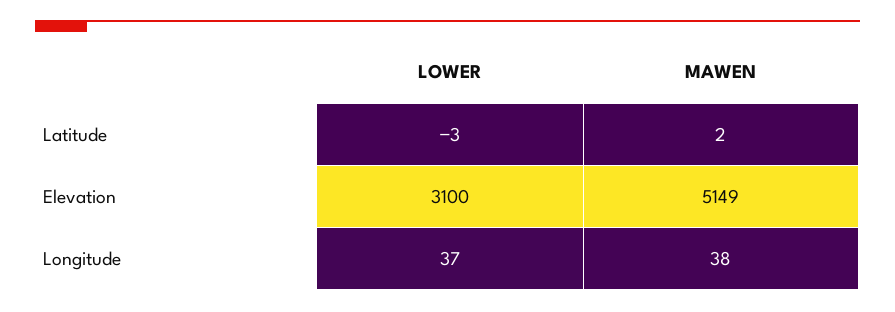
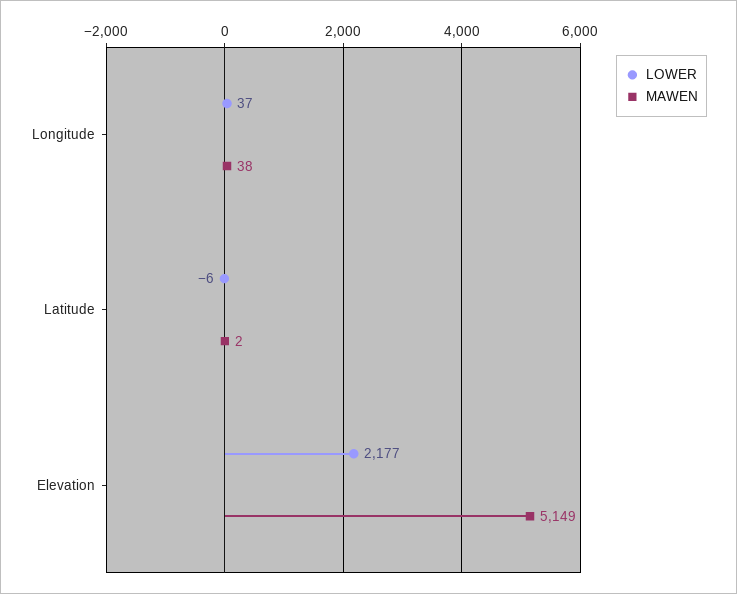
  {
    "LOWER": {
-     "Latitude": -3,
+     "Latitude": -6,
-     "Elevation": 3100,
+     "Elevation": 2177,
      "Longitude": 37
    },
    "MAWEN": {
      "Latitude": 2,
      "Elevation": 5149,
      "Longitude": 38
    }
  }

